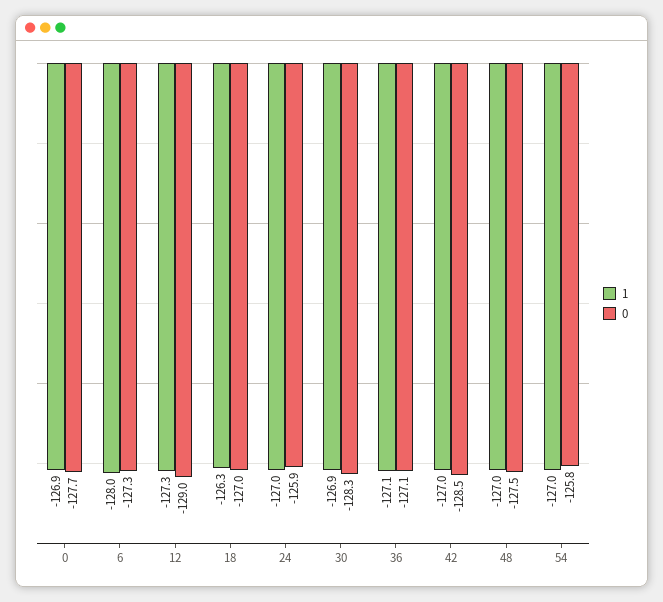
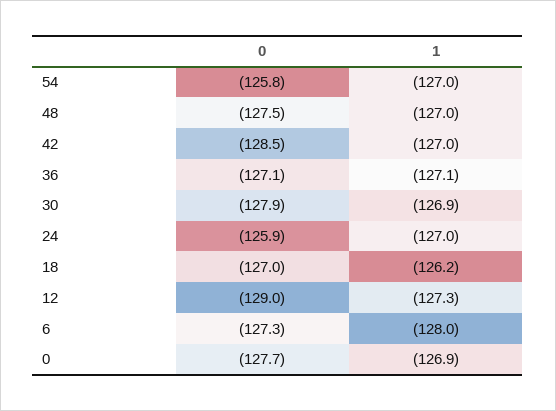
  {
    "1": {
      "0": -126.9,
      "6": -128,
      "12": -127.3,
-     "18": -126.3,
+     "18": -126.2,
      "24": -127,
      "30": -126.9,
      "36": -127.1,
      "42": -127,
      "48": -127,
      "54": -127
    },
    "0": {
      "0": -127.7,
      "6": -127.3,
      "12": -129,
      "18": -127,
      "24": -125.9,
-     "30": -128.3,
+     "30": -127.9,
      "36": -127.1,
      "42": -128.5,
      "48": -127.5,
      "54": -125.8
    }
  }

